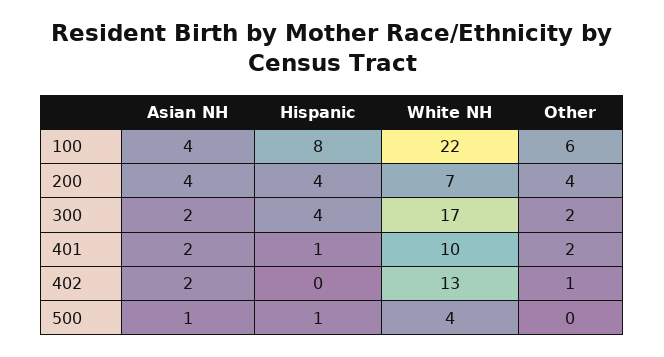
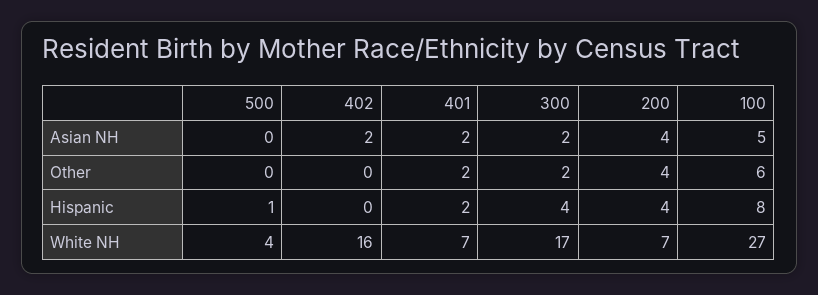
  {
    "Asian NH": {
-     "100": 4,
+     "100": 5,
      "200": 4,
      "300": 2,
      "401": 2,
      "402": 2,
-     "500": 1
+     "500": 0
    },
    "Hispanic": {
      "100": 8,
      "200": 4,
      "300": 4,
-     "401": 1,
+     "401": 2,
      "402": 0,
      "500": 1
    },
    "White NH": {
-     "100": 22,
+     "100": 27,
      "200": 7,
      "300": 17,
-     "401": 10,
+     "401": 7,
-     "402": 13,
+     "402": 16,
      "500": 4
    },
    "Other": {
      "100": 6,
      "200": 4,
      "300": 2,
      "401": 2,
-     "402": 1,
+     "402": 0,
      "500": 0
    }
  }

